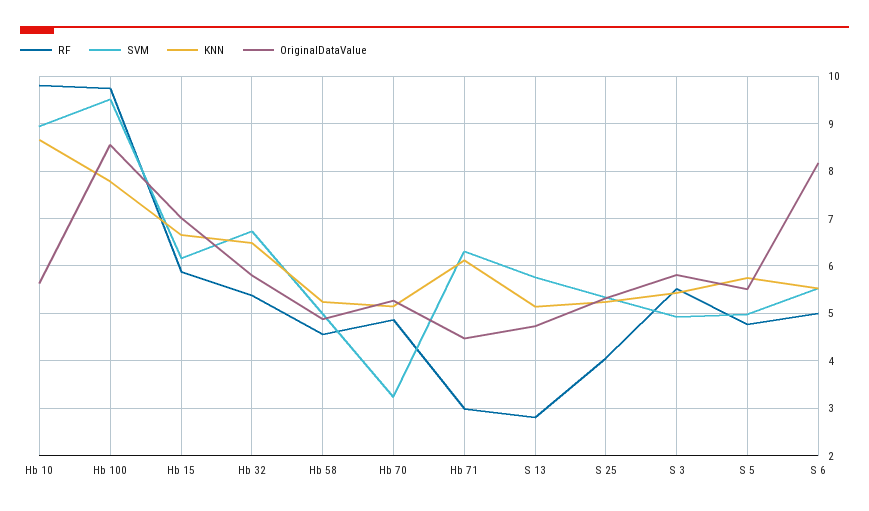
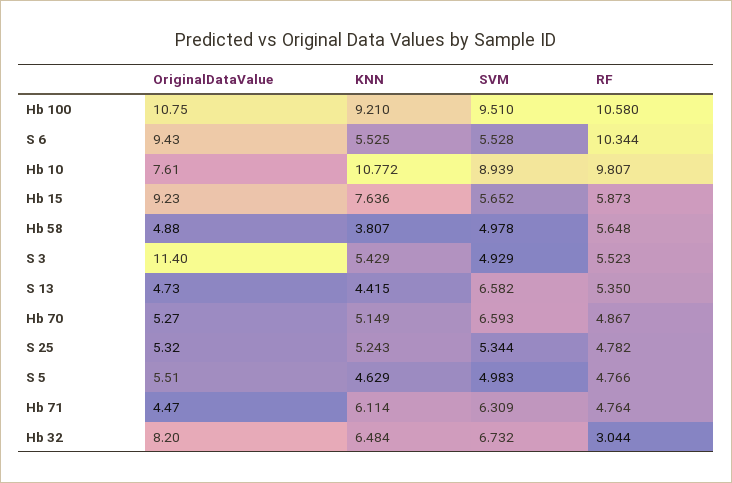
  {
    "RF": {
      "Hb 10": 9.807,
-     "Hb 100": 9.8,
+     "Hb 100": 10.58,
      "Hb 15": 5.873,
-     "Hb 32": 5.4,
+     "Hb 32": 3.044,
-     "Hb 58": 4.6,
+     "Hb 58": 5.648,
      "Hb 70": 4.867,
-     "Hb 71": 3,
+     "Hb 71": 4.764,
-     "S 13": 2.8,
+     "S 13": 5.35,
-     "S 25": 4,
+     "S 25": 4.782,
      "S 3": 5.523,
      "S 5": 4.766,
-     "S 6": 5
+     "S 6": 10.344
    },
    "SVM": {
      "Hb 10": 8.939,
      "Hb 100": 9.51,
-     "Hb 15": 6.2,
+     "Hb 15": 5.652,
      "Hb 32": 6.732,
      "Hb 58": 4.978,
-     "Hb 70": 3.2,
+     "Hb 70": 6.593,
      "Hb 71": 6.309,
-     "S 13": 5.8,
+     "S 13": 6.582,
      "S 25": 5.344,
      "S 3": 4.929,
      "S 5": 4.983,
      "S 6": 5.528
    },
    "KNN": {
-     "Hb 10": 8.6,
+     "Hb 10": 10.772,
-     "Hb 100": 7.8,
+     "Hb 100": 9.21,
-     "Hb 15": 6.6,
+     "Hb 15": 7.636,
      "Hb 32": 6.484,
-     "Hb 58": 5.2,
+     "Hb 58": 3.807,
      "Hb 70": 5.149,
      "Hb 71": 6.114,
-     "S 13": 5.2,
+     "S 13": 4.415,
      "S 25": 5.243,
      "S 3": 5.429,
-     "S 5": 5.8,
+     "S 5": 4.629,
      "S 6": 5.525
    },
    "OriginalDataValue": {
-     "Hb 10": 5.6,
+     "Hb 10": 7.61,
-     "Hb 100": 8.6,
+     "Hb 100": 10.75,
-     "Hb 15": 7,
+     "Hb 15": 9.23,
-     "Hb 32": 5.8,
+     "Hb 32": 8.2,
      "Hb 58": 4.88,
      "Hb 70": 5.27,
      "Hb 71": 4.47,
      "S 13": 4.73,
      "S 25": 5.32,
-     "S 3": 5.8,
+     "S 3": 11.4,
      "S 5": 5.51,
-     "S 6": 8.2
+     "S 6": 9.43
    }
  }

